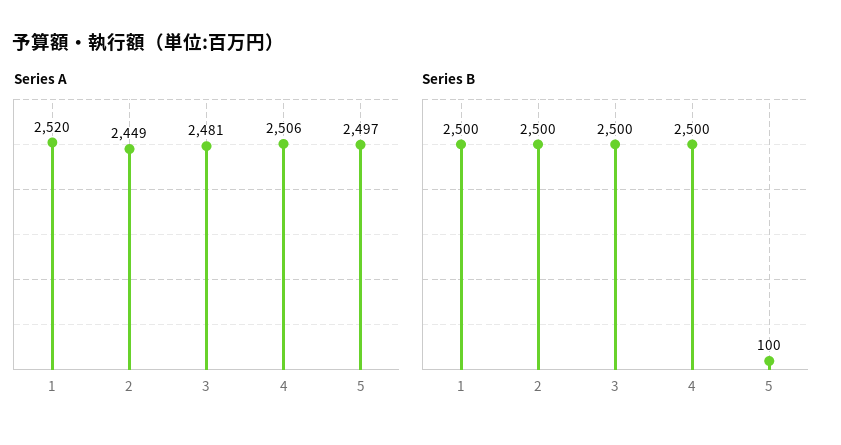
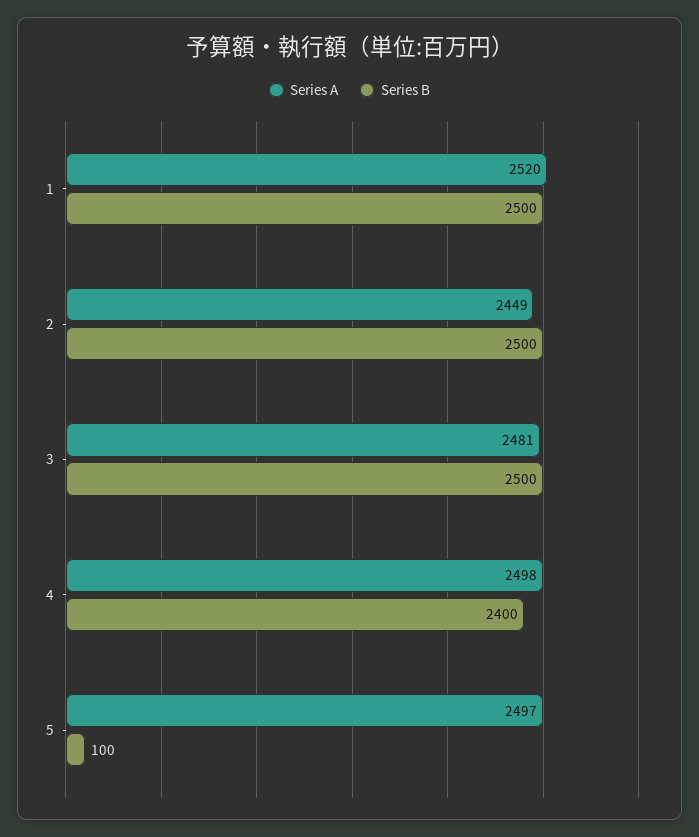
  {
    "Series A": {
      "1": 2520,
      "2": 2449,
      "3": 2481,
-     "4": 2506,
+     "4": 2498,
      "5": 2497
    },
    "Series B": {
      "1": 2500,
      "2": 2500,
      "3": 2500,
-     "4": 2500,
+     "4": 2400,
      "5": 100
    }
  }

